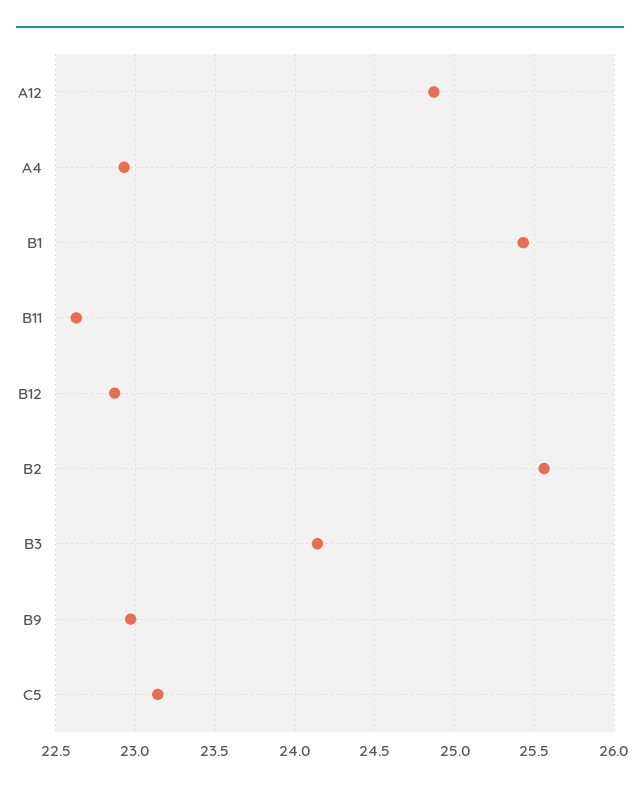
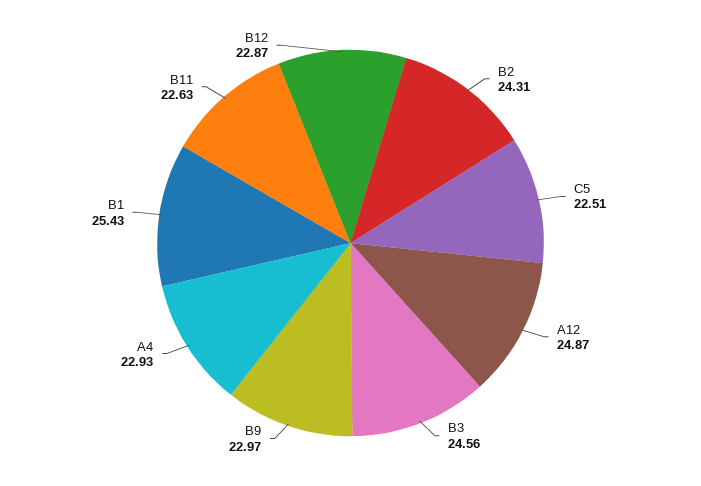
  {
    "A12": 24.87,
    "A4": 22.93,
    "B1": 25.43,
    "B11": 22.63,
    "B12": 22.87,
-   "B2": 25.55,
+   "B2": 24.31,
-   "B3": 24.15,
+   "B3": 24.56,
    "B9": 22.97,
-   "C5": 23.15
+   "C5": 22.51
  }

